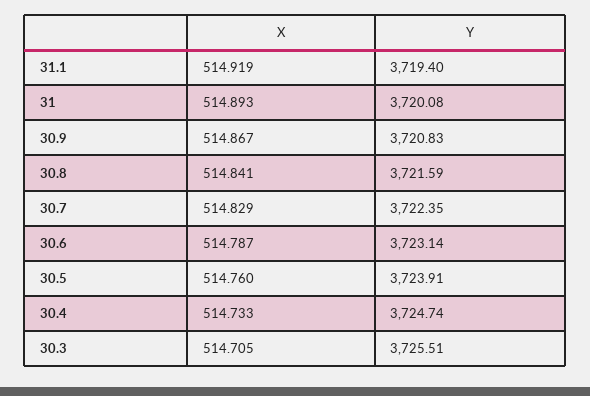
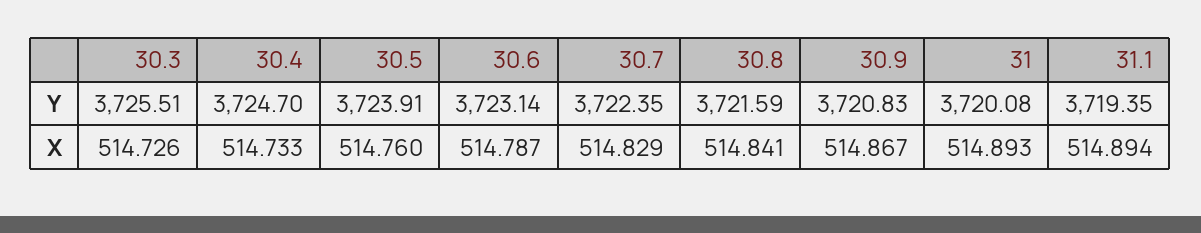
  {
    "X": {
-     "31.1": 514.919,
+     "31.1": 514.894,
      "31": 514.893,
      "30.9": 514.867,
      "30.8": 514.841,
      "30.7": 514.829,
      "30.6": 514.787,
      "30.5": 514.76,
      "30.4": 514.733,
-     "30.3": 514.705
+     "30.3": 514.726
    },
    "Y": {
-     "31.1": 3719.4,
+     "31.1": 3719.35,
      "31": 3720.08,
      "30.9": 3720.83,
      "30.8": 3721.59,
      "30.7": 3722.35,
      "30.6": 3723.14,
      "30.5": 3723.91,
-     "30.4": 3724.74,
+     "30.4": 3724.7,
      "30.3": 3725.51
    }
  }

